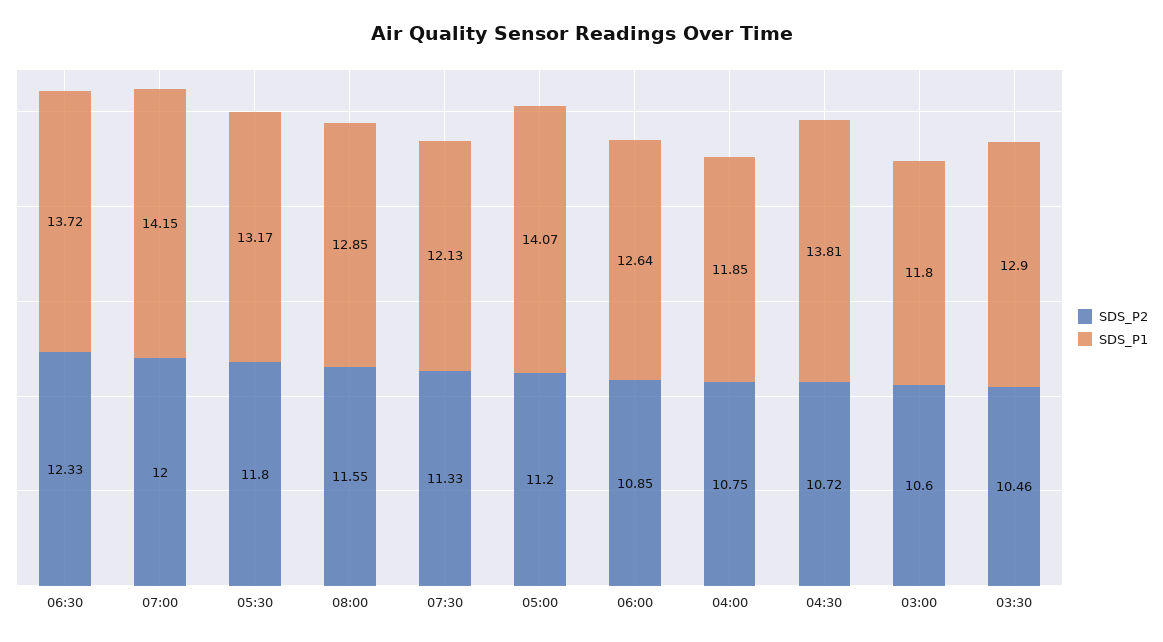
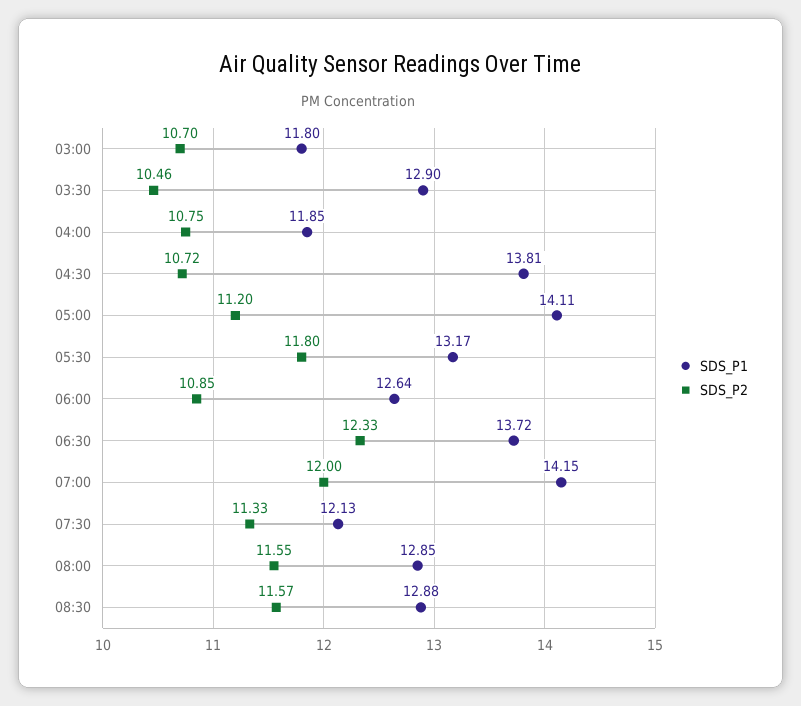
  {
    "SDS_P2": {
      "06:30": 12.33,
      "07:00": 12,
      "05:30": 11.8,
      "08:00": 11.55,
      "07:30": 11.33,
      "05:00": 11.2,
      "06:00": 10.85,
      "04:00": 10.75,
      "04:30": 10.72,
-     "03:00": 10.6,
+     "03:00": 10.7,
-     "03:30": 10.46
+     "03:30": 10.46,
+     "08:30": 11.57
    },
    "SDS_P1": {
      "06:30": 13.72,
      "07:00": 14.15,
      "05:30": 13.17,
      "08:00": 12.85,
      "07:30": 12.13,
-     "05:00": 14.07,
+     "05:00": 14.11,
      "06:00": 12.64,
      "04:00": 11.85,
      "04:30": 13.81,
      "03:00": 11.8,
-     "03:30": 12.9
+     "03:30": 12.9,
+     "08:30": 12.88
    }
  }

